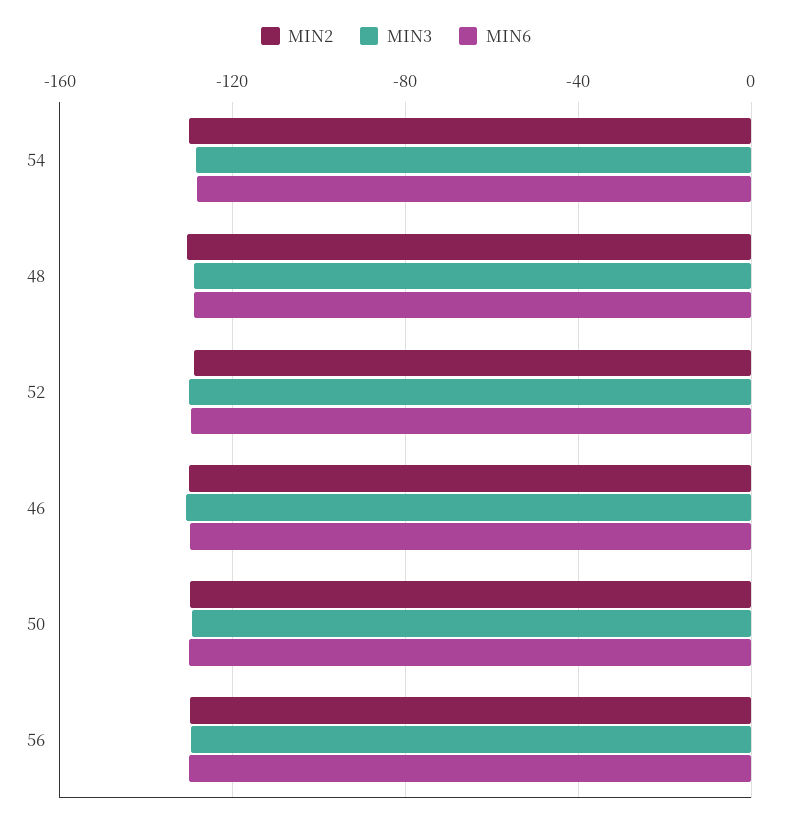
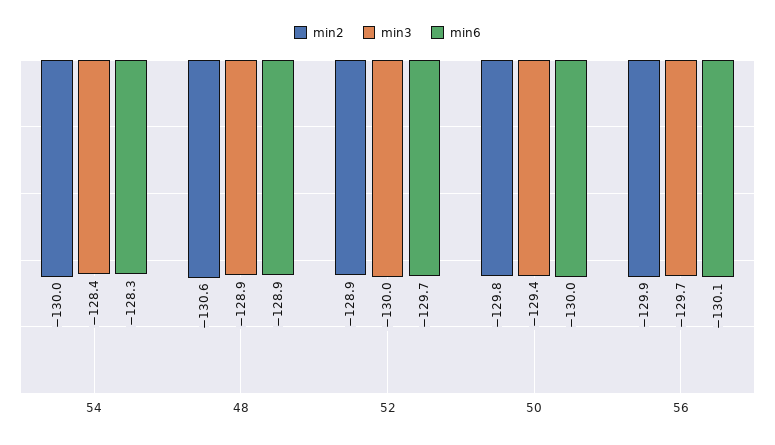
  {
    "MIN2": {
      "54": -130,
      "48": -130.6,
      "52": -128.9,
-     "46": -130,
      "50": -129.8,
      "56": -129.9
    },
    "MIN3": {
      "54": -128.4,
      "48": -128.9,
      "52": -130,
-     "46": -130,
      "50": -129.4,
      "56": -129.7
    },
    "MIN6": {
      "54": -128.3,
      "48": -128.9,
      "52": -129.7,
-     "46": -130,
      "50": -130,
      "56": -130.1
    }
  }

